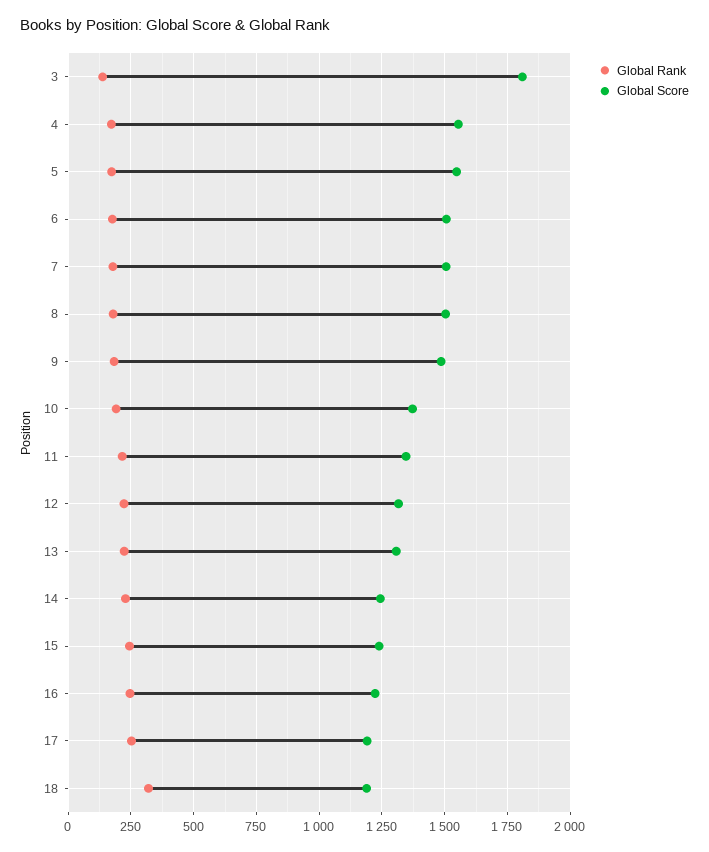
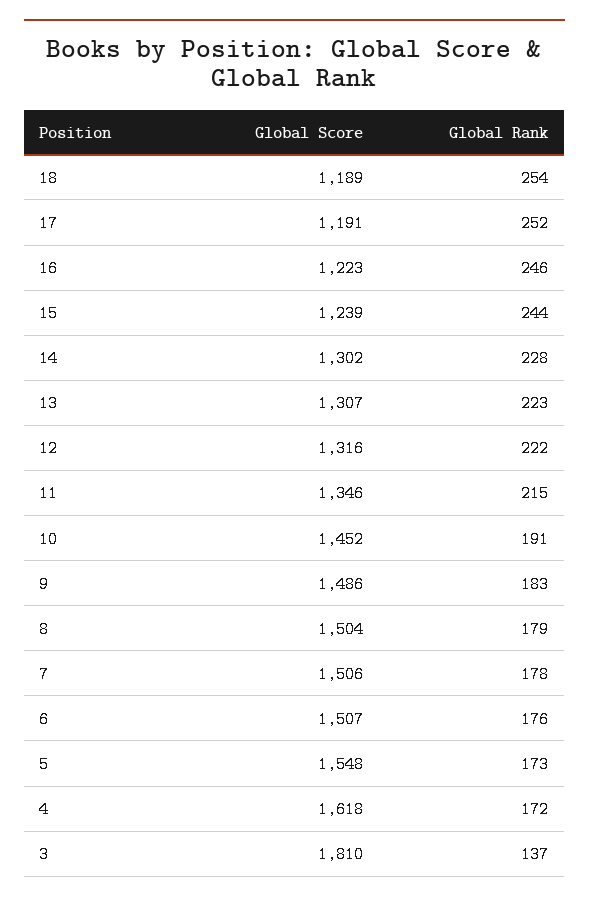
  {
    "Global Rank": {
      "3": 137,
      "4": 172,
      "5": 173,
      "6": 176,
      "7": 178,
      "8": 179,
      "9": 183,
      "10": 191,
      "11": 215,
      "12": 222,
      "13": 223,
      "14": 228,
      "15": 244,
      "16": 246,
      "17": 252,
-     "18": 325
+     "18": 254
    },
    "Global Score": {
      "3": 1810,
-     "4": 1550,
+     "4": 1618,
      "5": 1548,
      "6": 1507,
      "7": 1506,
      "8": 1504,
      "9": 1486,
-     "10": 1375,
+     "10": 1452,
      "11": 1346,
      "12": 1316,
      "13": 1307,
-     "14": 1250,
+     "14": 1302,
      "15": 1239,
      "16": 1223,
      "17": 1191,
      "18": 1189
    }
  }

